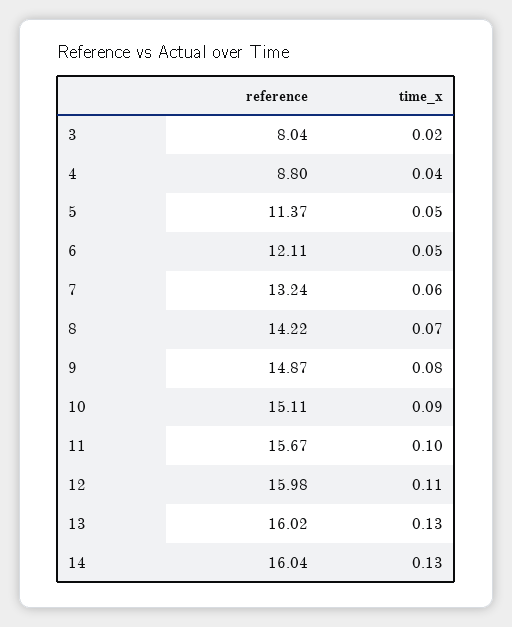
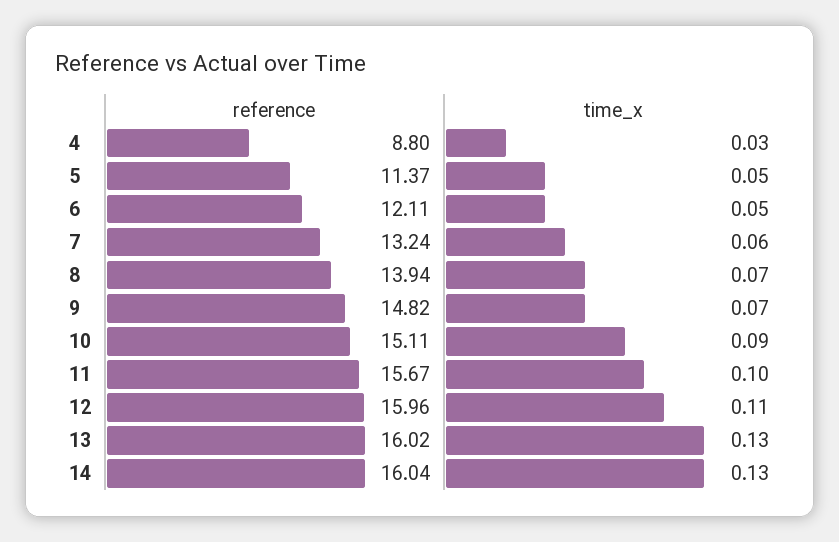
  {
    "reference": {
-     "3": 8.04,
      "4": 8.8,
      "5": 11.37,
      "6": 12.11,
      "7": 13.24,
-     "8": 14.22,
+     "8": 13.94,
-     "9": 14.87,
+     "9": 14.82,
      "10": 15.11,
      "11": 15.67,
-     "12": 15.98,
+     "12": 15.96,
      "13": 16.02,
      "14": 16.04
    },
    "time_x": {
-     "3": 0.02,
-     "4": 0.04,
+     "4": 0.03,
      "5": 0.05,
      "6": 0.05,
      "7": 0.06,
      "8": 0.07,
-     "9": 0.08,
+     "9": 0.07,
      "10": 0.09,
      "11": 0.1,
      "12": 0.11,
      "13": 0.13,
      "14": 0.13
    }
  }

